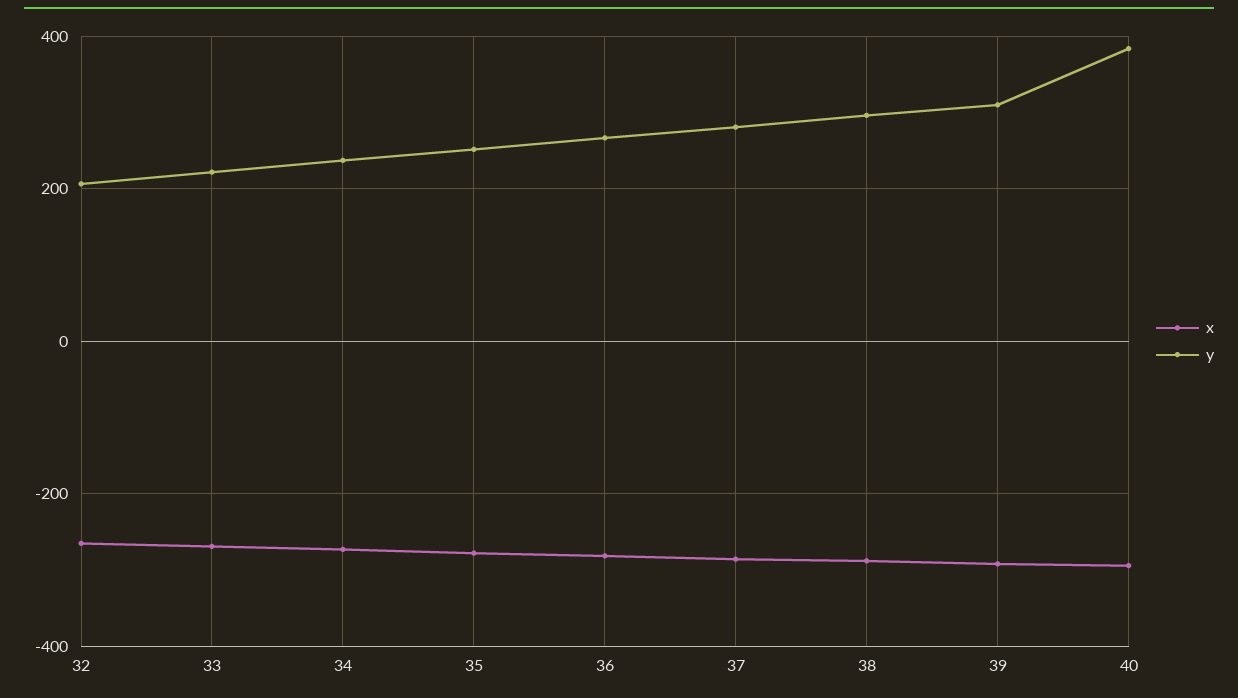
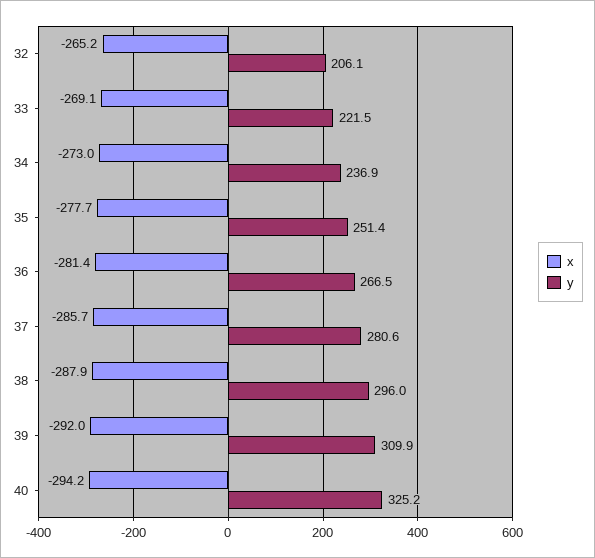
  {
    "x": {
      "32": -265.2,
      "33": -269.1,
      "34": -273,
      "35": -277.7,
      "36": -281.4,
      "37": -285.7,
      "38": -287.9,
      "39": -292,
      "40": -294.2
    },
    "y": {
      "32": 206.1,
      "33": 221.5,
      "34": 236.9,
      "35": 251.4,
      "36": 266.5,
      "37": 280.6,
      "38": 296,
      "39": 309.9,
-     "40": 380
+     "40": 325.2
    }
  }

